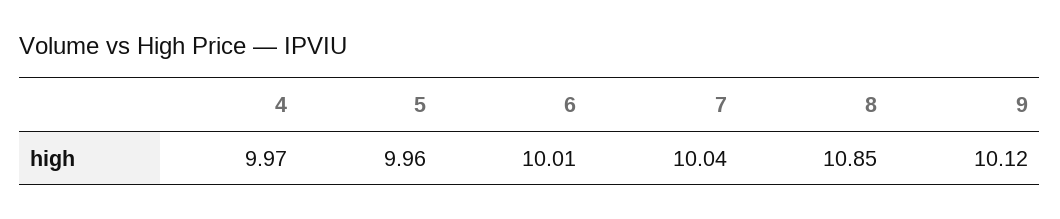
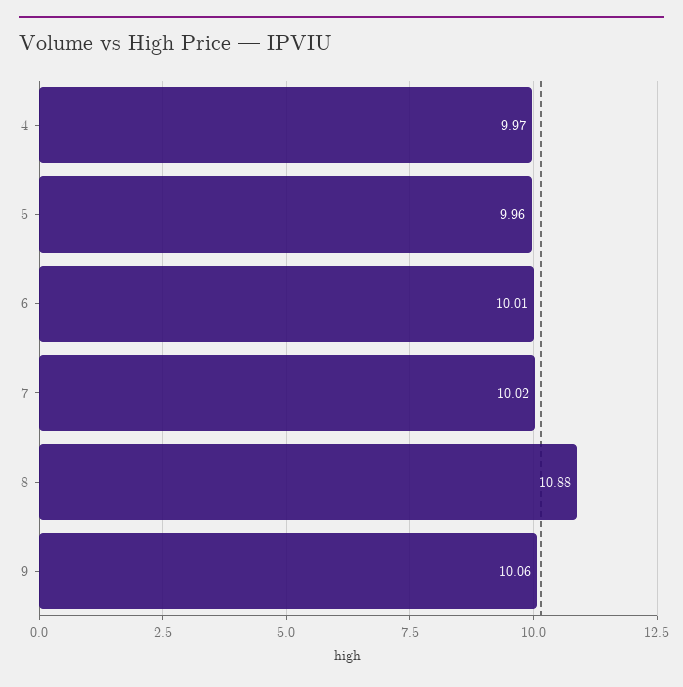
  {
    "4": 9.97,
    "5": 9.96,
    "6": 10.01,
-   "7": 10.04,
+   "7": 10.02,
-   "8": 10.85,
+   "8": 10.88,
-   "9": 10.12
+   "9": 10.06
  }

